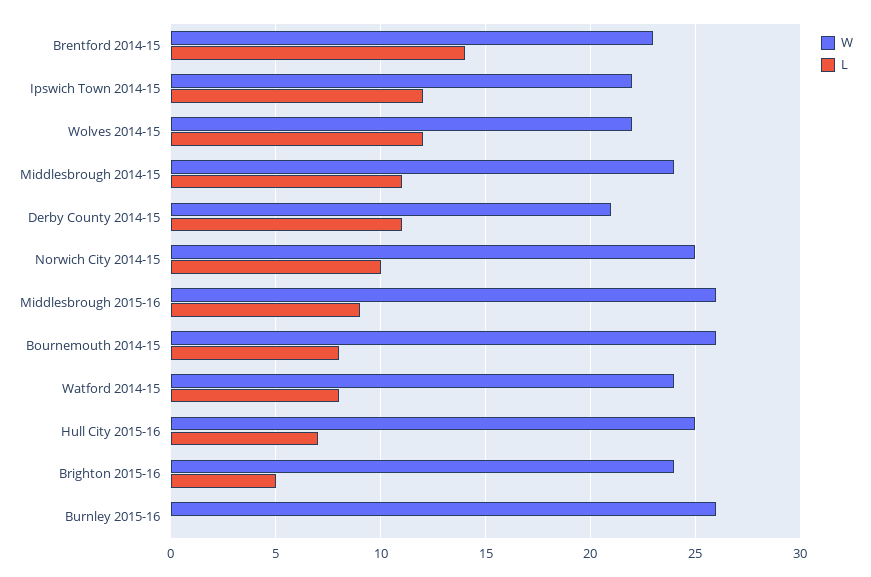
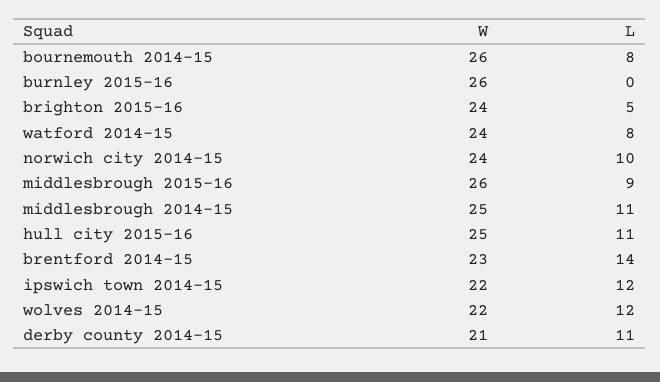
  {
    "W": {
      "Brentford 2014-15": 23,
      "Ipswich Town 2014-15": 22,
      "Wolves 2014-15": 22,
-     "Middlesbrough 2014-15": 24,
+     "Middlesbrough 2014-15": 25,
      "Derby County 2014-15": 21,
-     "Norwich City 2014-15": 25,
+     "Norwich City 2014-15": 24,
      "Middlesbrough 2015-16": 26,
      "Bournemouth 2014-15": 26,
      "Watford 2014-15": 24,
      "Hull City 2015-16": 25,
      "Brighton 2015-16": 24,
      "Burnley 2015-16": 26
    },
    "L": {
      "Brentford 2014-15": 14,
      "Ipswich Town 2014-15": 12,
      "Wolves 2014-15": 12,
      "Middlesbrough 2014-15": 11,
      "Derby County 2014-15": 11,
      "Norwich City 2014-15": 10,
      "Middlesbrough 2015-16": 9,
      "Bournemouth 2014-15": 8,
      "Watford 2014-15": 8,
-     "Hull City 2015-16": 7,
+     "Hull City 2015-16": 11,
      "Brighton 2015-16": 5,
      "Burnley 2015-16": 0
    }
  }

